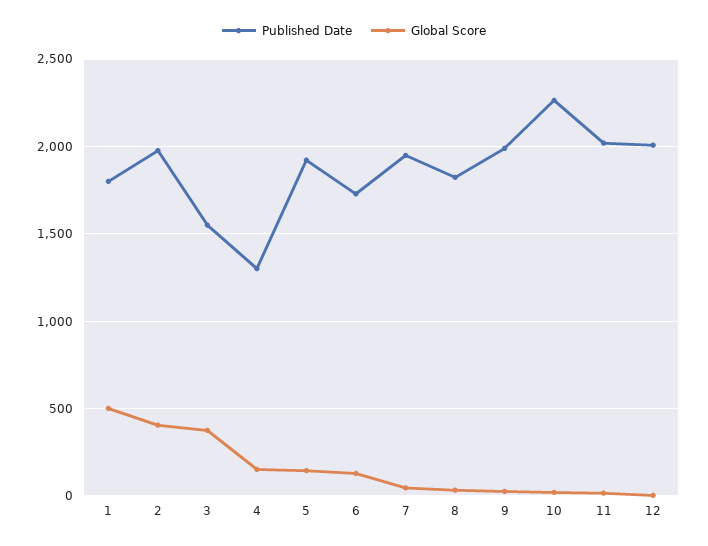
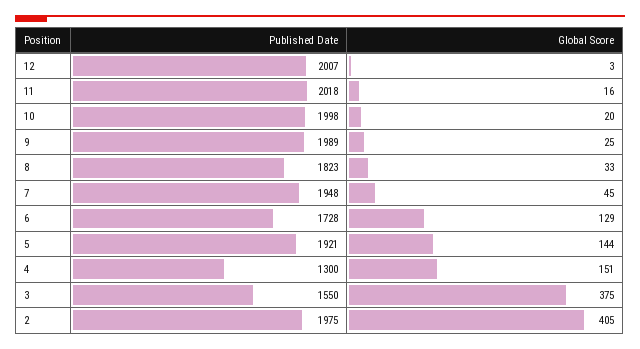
  {
    "Published Date": {
-     "1": 1800,
      "2": 1975,
      "3": 1550,
      "4": 1300,
      "5": 1921,
      "6": 1728,
      "7": 1948,
      "8": 1823,
      "9": 1989,
-     "10": 2250,
+     "10": 1998,
      "11": 2018,
      "12": 2007
    },
    "Global Score": {
-     "1": 500,
      "2": 405,
      "3": 375,
      "4": 151,
      "5": 144,
      "6": 129,
      "7": 45,
      "8": 33,
      "9": 25,
      "10": 20,
      "11": 16,
      "12": 3
    }
  }

